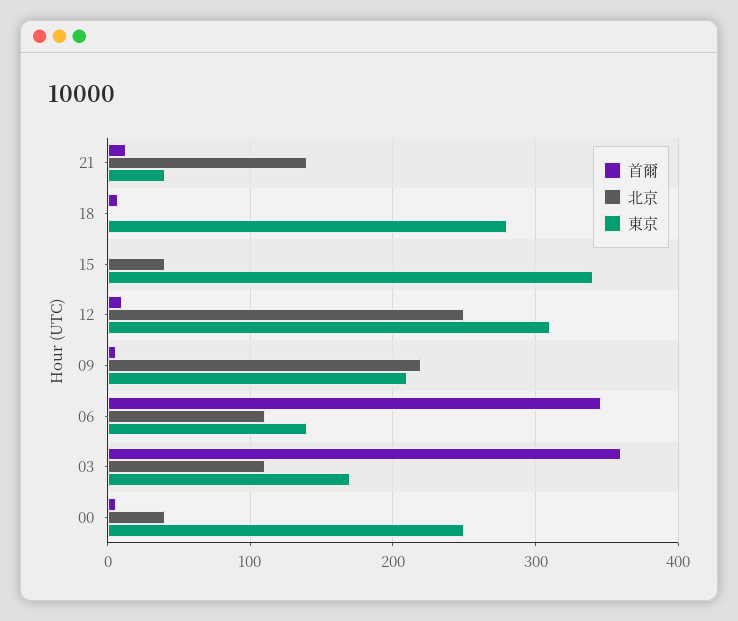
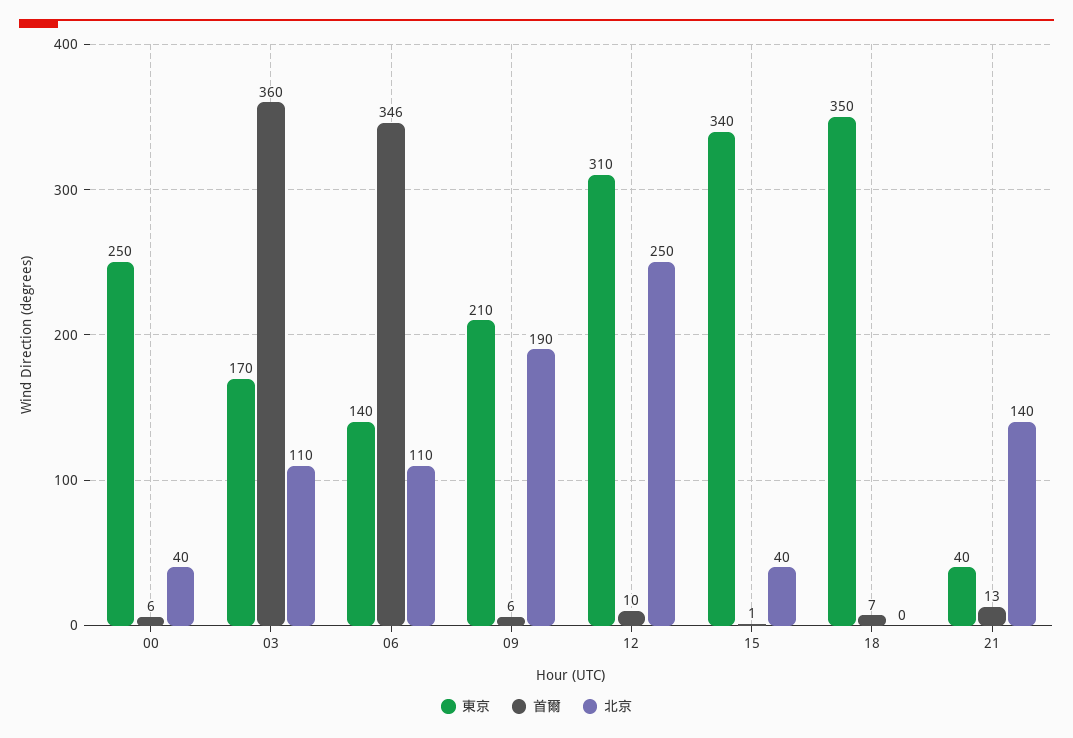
  {
    "首爾": {
      "21": 13,
      "18": 7,
      "15": 1,
      "12": 10,
      "09": 6,
      "06": 346,
      "03": 360,
      "00": 6
    },
    "北京": {
      "21": 140,
      "18": 0,
      "15": 40,
      "12": 250,
-     "09": 220,
+     "09": 190,
      "06": 110,
      "03": 110,
      "00": 40
    },
    "東京": {
      "21": 40,
-     "18": 280,
+     "18": 350,
      "15": 340,
      "12": 310,
      "09": 210,
      "06": 140,
      "03": 170,
      "00": 250
    }
  }

